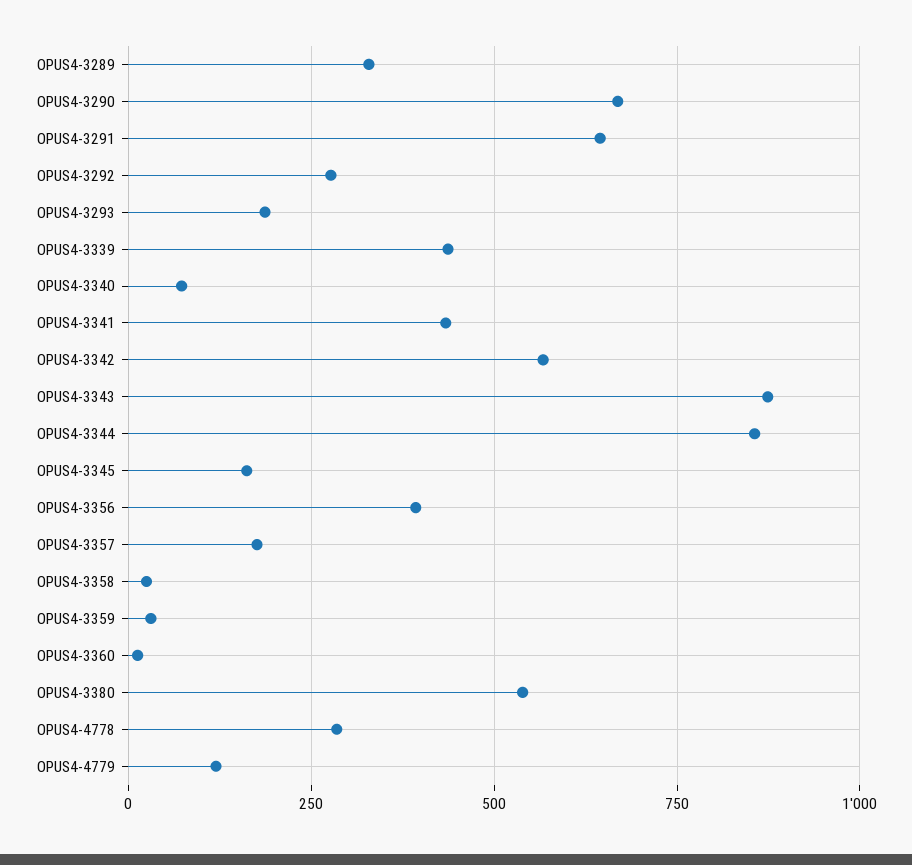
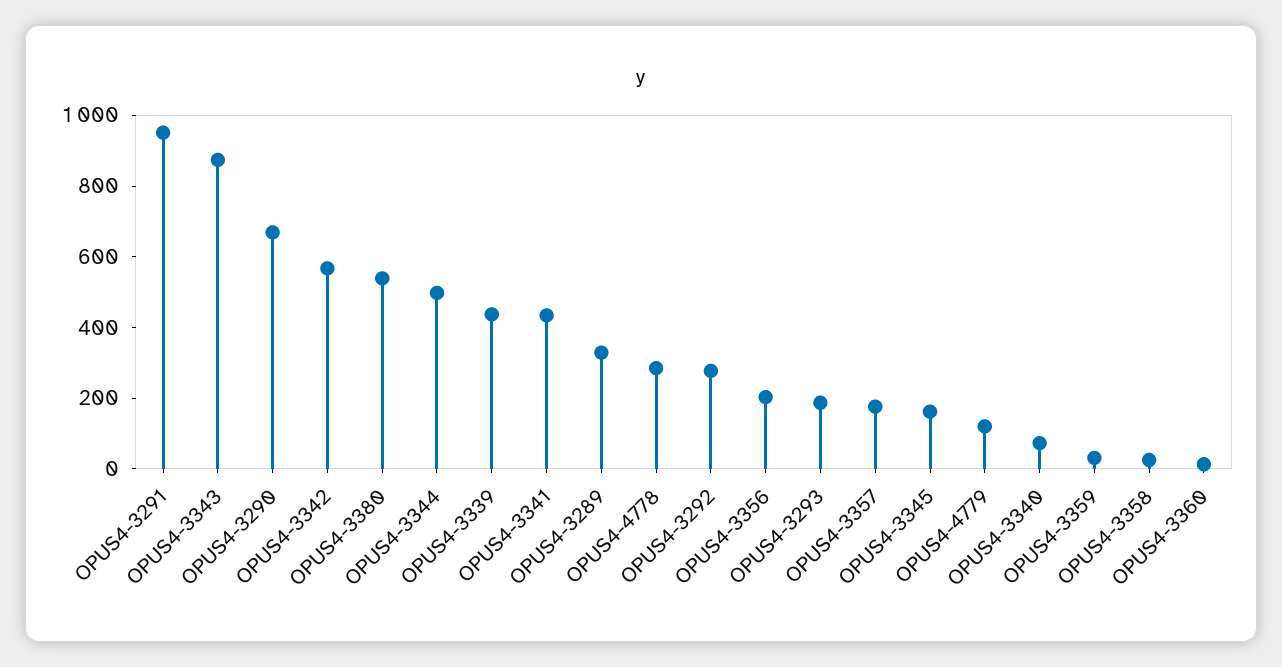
  {
    "OPUS4-3289": 325,
    "OPUS4-3290": 675,
-   "OPUS4-3291": 650,
+   "OPUS4-3291": 950,
    "OPUS4-3292": 275,
    "OPUS4-3293": 175,
    "OPUS4-3339": 425,
    "OPUS4-3340": 75,
    "OPUS4-3341": 425,
    "OPUS4-3342": 575,
    "OPUS4-3343": 875,
-   "OPUS4-3344": 850,
+   "OPUS4-3344": 500,
    "OPUS4-3345": 150,
-   "OPUS4-3356": 400,
+   "OPUS4-3356": 200,
    "OPUS4-3357": 175,
    "OPUS4-3358": 25,
    "OPUS4-3359": 25,
    "OPUS4-3360": 25,
    "OPUS4-3380": 550,
    "OPUS4-4778": 275,
    "OPUS4-4779": 125
  }

